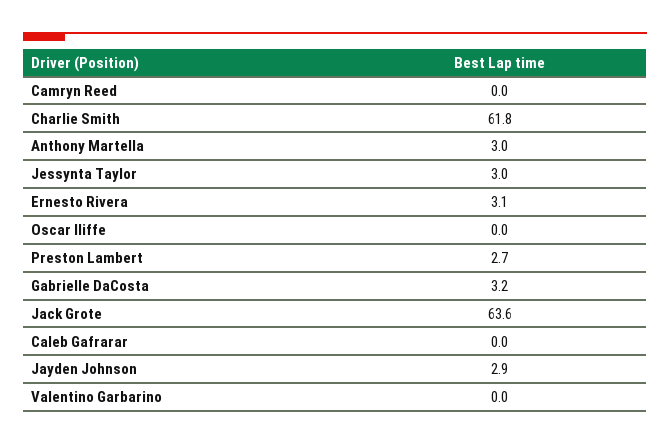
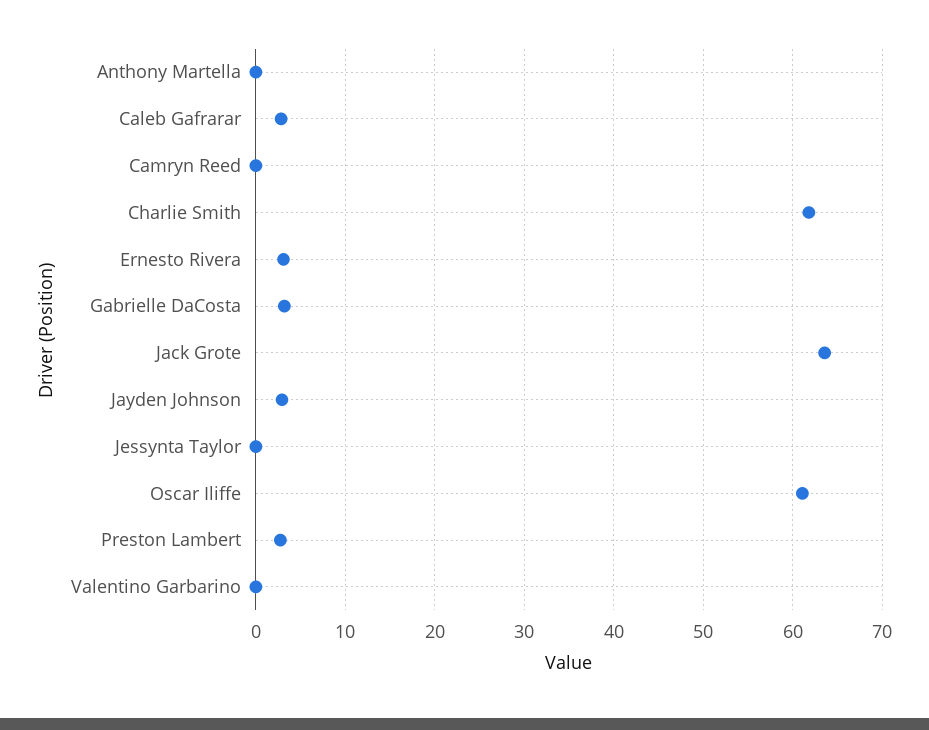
  {
    "Camryn Reed": 0,
    "Charlie Smith": 61.8,
-   "Anthony Martella": 3,
+   "Anthony Martella": 0,
-   "Jessynta Taylor": 3,
+   "Jessynta Taylor": 0,
    "Ernesto Rivera": 3.1,
-   "Oscar Iliffe": 0,
+   "Oscar Iliffe": 61,
    "Preston Lambert": 2.7,
    "Gabrielle DaCosta": 3.2,
    "Jack Grote": 63.6,
-   "Caleb Gafrarar": 0,
+   "Caleb Gafrarar": 3,
    "Jayden Johnson": 2.9,
    "Valentino Garbarino": 0
  }

